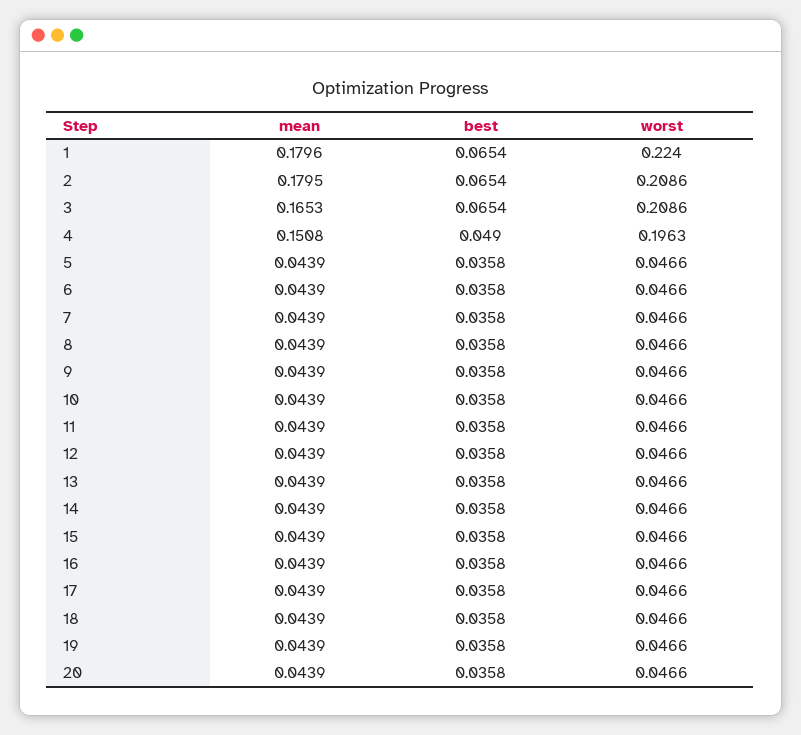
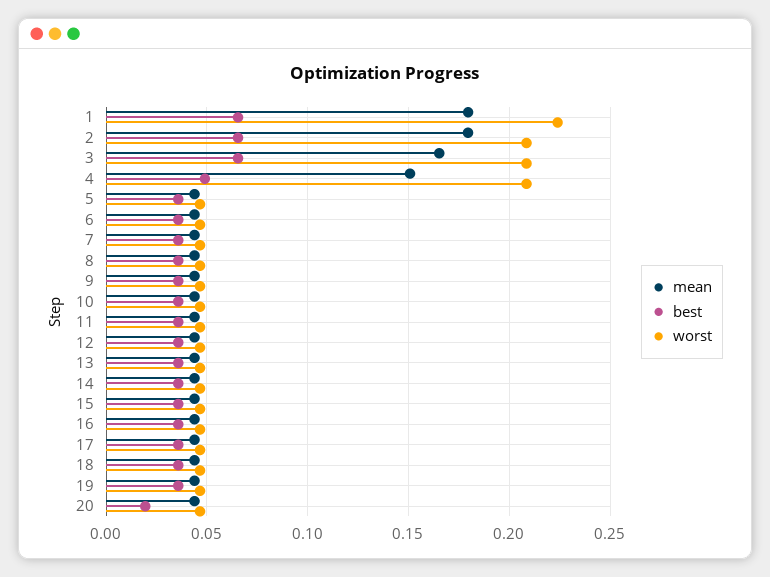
  {
    "mean": {
      "1": 0.1796,
      "2": 0.1795,
      "3": 0.1653,
      "4": 0.1508,
      "5": 0.0439,
      "6": 0.0439,
      "7": 0.0439,
      "8": 0.0439,
      "9": 0.0439,
      "10": 0.0439,
      "11": 0.0439,
      "12": 0.0439,
      "13": 0.0439,
      "14": 0.0439,
      "15": 0.0439,
      "16": 0.0439,
      "17": 0.0439,
      "18": 0.0439,
      "19": 0.0439,
      "20": 0.0439
    },
    "best": {
      "1": 0.0654,
      "2": 0.0654,
      "3": 0.0654,
      "4": 0.049,
      "5": 0.0358,
      "6": 0.0358,
      "7": 0.0358,
      "8": 0.0358,
      "9": 0.0358,
      "10": 0.0358,
      "11": 0.0358,
      "12": 0.0358,
      "13": 0.0358,
      "14": 0.0358,
      "15": 0.0358,
      "16": 0.0358,
      "17": 0.0358,
      "18": 0.0358,
      "19": 0.0358,
-     "20": 0.0358
+     "20": 0.02
    },
    "worst": {
      "1": 0.224,
      "2": 0.2086,
      "3": 0.2086,
-     "4": 0.1963,
+     "4": 0.21,
      "5": 0.0466,
      "6": 0.0466,
      "7": 0.0466,
      "8": 0.0466,
      "9": 0.0466,
      "10": 0.0466,
      "11": 0.0466,
      "12": 0.0466,
      "13": 0.0466,
      "14": 0.0466,
      "15": 0.0466,
      "16": 0.0466,
      "17": 0.0466,
      "18": 0.0466,
      "19": 0.0466,
      "20": 0.0466
    }
  }

